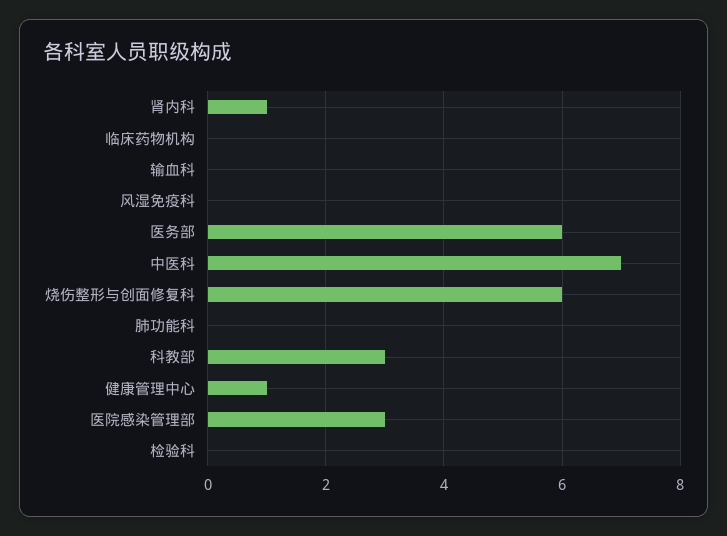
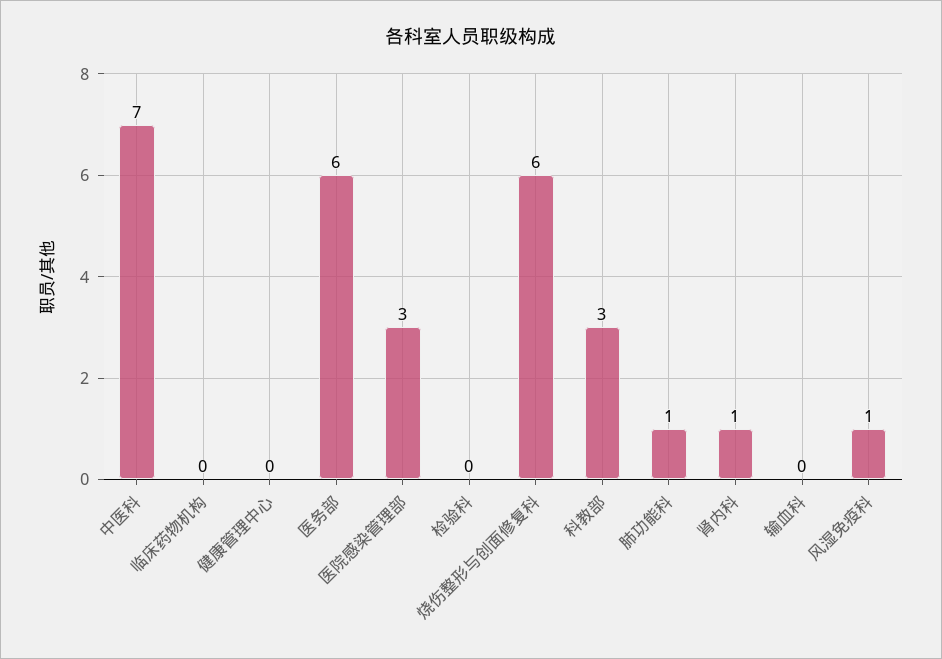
  {
    "肾内科": 1,
    "临床药物机构": 0,
    "输血科": 0,
-   "风湿免疫科": 0,
+   "风湿免疫科": 1,
    "医务部": 6,
    "中医科": 7,
    "烧伤整形与创面修复科": 6,
-   "肺功能科": 0,
+   "肺功能科": 1,
    "科教部": 3,
-   "健康管理中心": 1,
+   "健康管理中心": 0,
    "医院感染管理部": 3,
    "检验科": 0
  }

